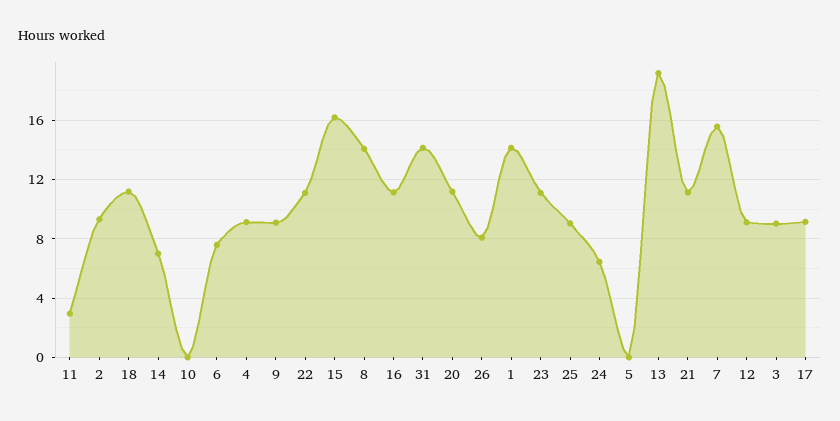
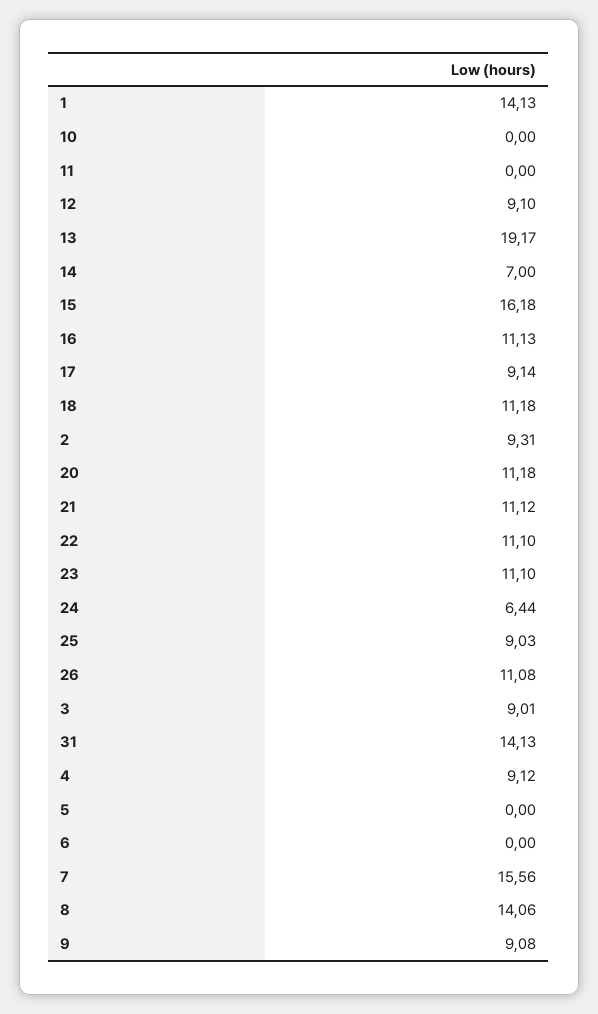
  {
-   "11": 3,
+   "11": 0,
    "2": 9.31,
    "18": 11.18,
    "14": 7,
    "10": 0,
-   "6": 7.5,
+   "6": 0,
    "4": 9.12,
    "9": 9.08,
    "22": 11.1,
    "15": 16.18,
    "8": 14.06,
    "16": 11.13,
    "31": 14.13,
    "20": 11.18,
-   "26": 8,
+   "26": 11.08,
    "1": 14.13,
    "23": 11.1,
    "25": 9.03,
    "24": 6.44,
    "5": 0,
    "13": 19.17,
    "21": 11.12,
    "7": 15.56,
    "12": 9.1,
    "3": 9.01,
    "17": 9.14
  }

